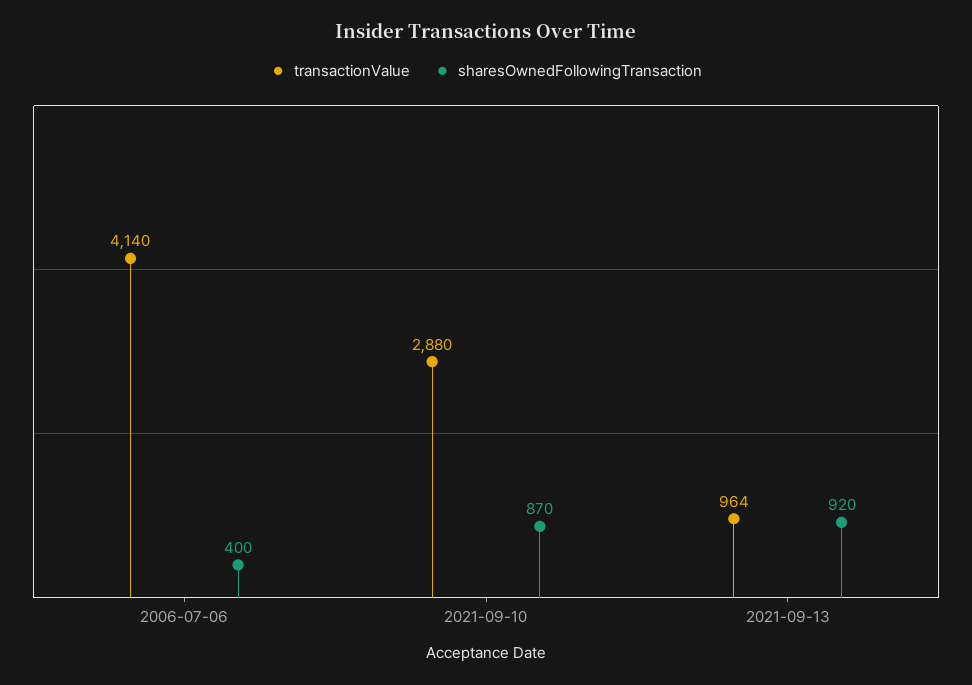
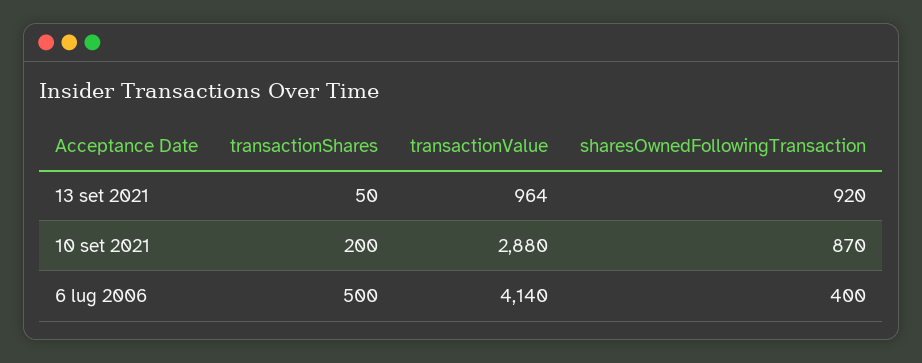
  {
    "transactionValue": {
      "2006-07-06": 4140,
      "2021-09-10": 2880,
      "2021-09-13": 964
    },
    "sharesOwnedFollowingTransaction": {
      "2006-07-06": 400,
      "2021-09-10": 870,
      "2021-09-13": 920
-   }
+   },
+   "transactionShares": {
+     "2021-09-13": 50,
+     "2021-09-10": 200,
+     "2006-07-06": 500
+   }
  }

